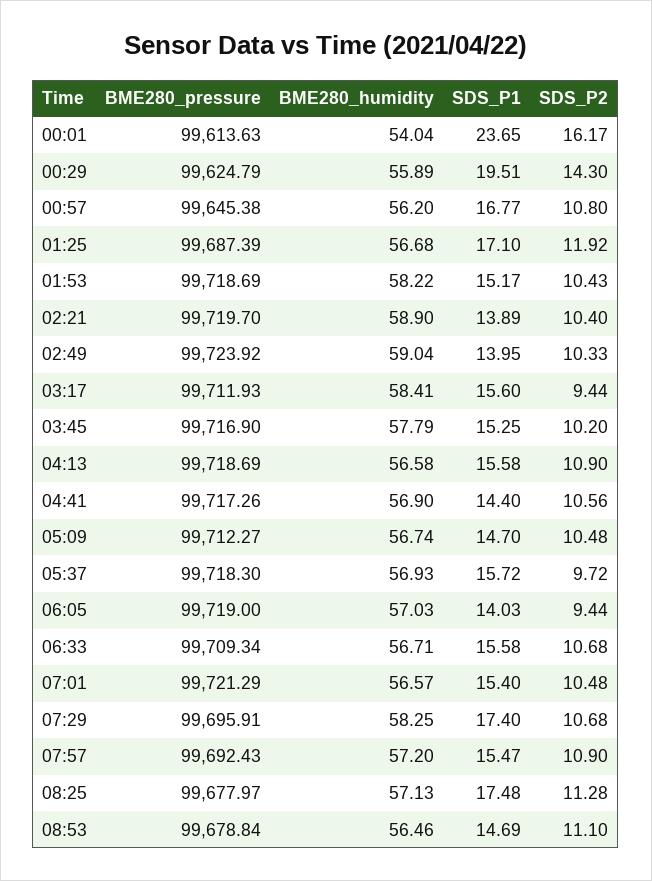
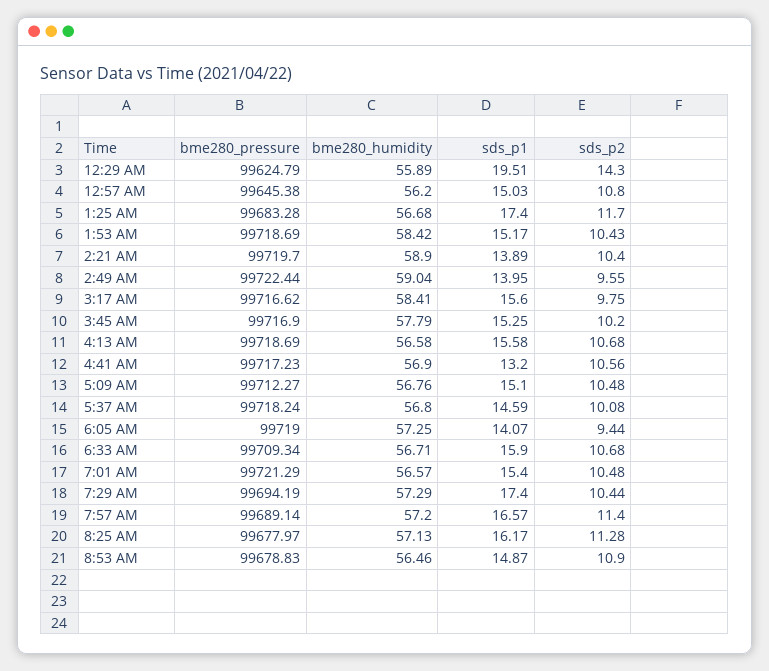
  {
    "BME280_pressure": {
-     "00:01": 99613.63,
      "00:29": 99624.79,
      "00:57": 99645.38,
-     "01:25": 99687.39,
+     "01:25": 99683.28,
      "01:53": 99718.69,
      "02:21": 99719.7,
-     "02:49": 99723.92,
+     "02:49": 99722.44,
-     "03:17": 99711.93,
+     "03:17": 99716.62,
      "03:45": 99716.9,
      "04:13": 99718.69,
-     "04:41": 99717.26,
+     "04:41": 99717.23,
      "05:09": 99712.27,
-     "05:37": 99718.3,
+     "05:37": 99718.24,
      "06:05": 99719,
      "06:33": 99709.34,
      "07:01": 99721.29,
-     "07:29": 99695.91,
+     "07:29": 99694.19,
-     "07:57": 99692.43,
+     "07:57": 99689.14,
      "08:25": 99677.97,
-     "08:53": 99678.84
+     "08:53": 99678.83
    },
    "BME280_humidity": {
-     "00:01": 54.04,
      "00:29": 55.89,
      "00:57": 56.2,
      "01:25": 56.68,
-     "01:53": 58.22,
+     "01:53": 58.42,
      "02:21": 58.9,
      "02:49": 59.04,
      "03:17": 58.41,
      "03:45": 57.79,
      "04:13": 56.58,
      "04:41": 56.9,
-     "05:09": 56.74,
+     "05:09": 56.76,
-     "05:37": 56.93,
+     "05:37": 56.8,
-     "06:05": 57.03,
+     "06:05": 57.25,
      "06:33": 56.71,
      "07:01": 56.57,
-     "07:29": 58.25,
+     "07:29": 57.29,
      "07:57": 57.2,
      "08:25": 57.13,
      "08:53": 56.46
    },
    "SDS_P1": {
-     "00:01": 23.65,
      "00:29": 19.51,
-     "00:57": 16.77,
+     "00:57": 15.03,
-     "01:25": 17.1,
+     "01:25": 17.4,
      "01:53": 15.17,
      "02:21": 13.89,
      "02:49": 13.95,
      "03:17": 15.6,
      "03:45": 15.25,
      "04:13": 15.58,
-     "04:41": 14.4,
+     "04:41": 13.2,
-     "05:09": 14.7,
+     "05:09": 15.1,
-     "05:37": 15.72,
+     "05:37": 14.59,
-     "06:05": 14.03,
+     "06:05": 14.07,
-     "06:33": 15.58,
+     "06:33": 15.9,
      "07:01": 15.4,
      "07:29": 17.4,
-     "07:57": 15.47,
+     "07:57": 16.57,
-     "08:25": 17.48,
+     "08:25": 16.17,
-     "08:53": 14.69
+     "08:53": 14.87
    },
    "SDS_P2": {
-     "00:01": 16.17,
      "00:29": 14.3,
      "00:57": 10.8,
-     "01:25": 11.92,
+     "01:25": 11.7,
      "01:53": 10.43,
      "02:21": 10.4,
-     "02:49": 10.33,
+     "02:49": 9.55,
-     "03:17": 9.44,
+     "03:17": 9.75,
      "03:45": 10.2,
-     "04:13": 10.9,
+     "04:13": 10.68,
      "04:41": 10.56,
      "05:09": 10.48,
-     "05:37": 9.72,
+     "05:37": 10.08,
      "06:05": 9.44,
      "06:33": 10.68,
      "07:01": 10.48,
-     "07:29": 10.68,
+     "07:29": 10.44,
-     "07:57": 10.9,
+     "07:57": 11.4,
      "08:25": 11.28,
-     "08:53": 11.1
+     "08:53": 10.9
    }
  }

